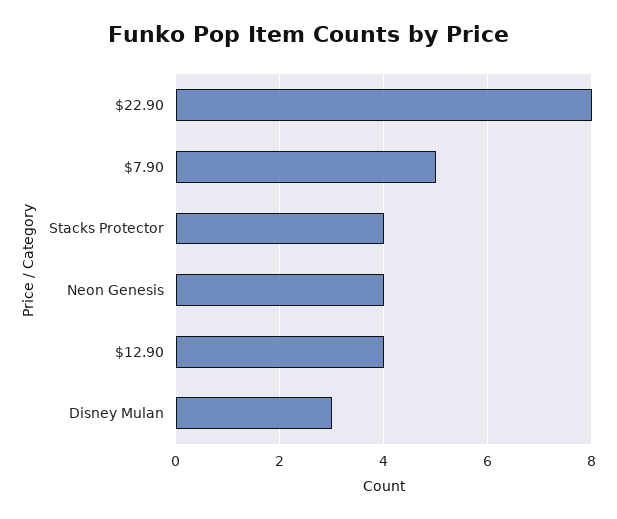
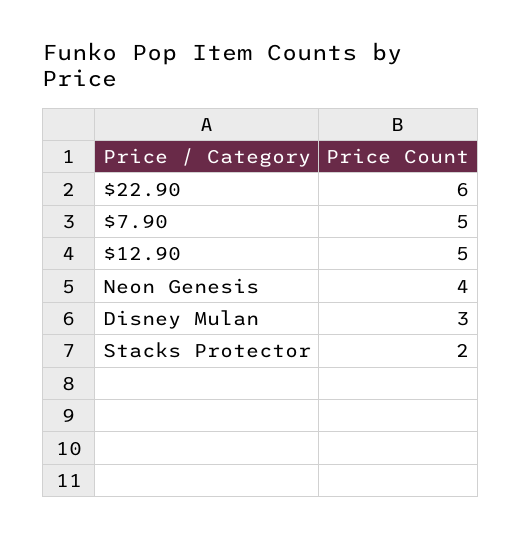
  {
-   "$22.90": 8,
+   "$22.90": 6,
    "$7.90": 5,
-   "Stacks Protector": 4,
+   "Stacks Protector": 2,
    "Neon Genesis": 4,
-   "$12.90": 4,
+   "$12.90": 5,
    "Disney Mulan": 3
  }

